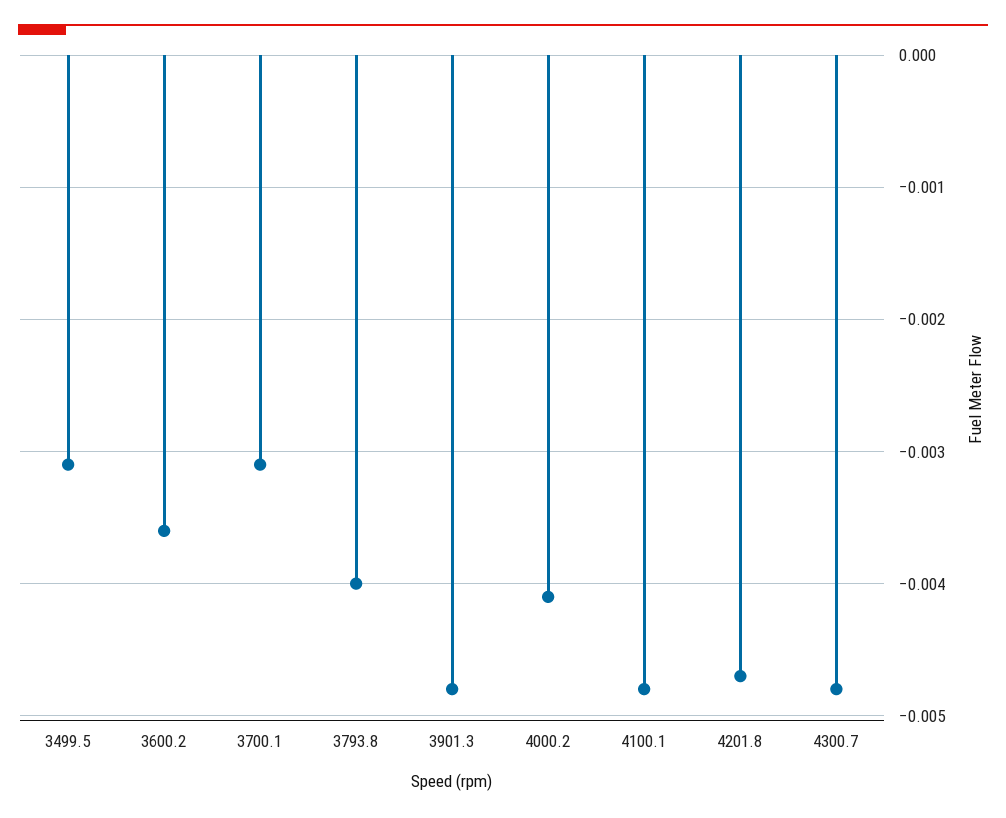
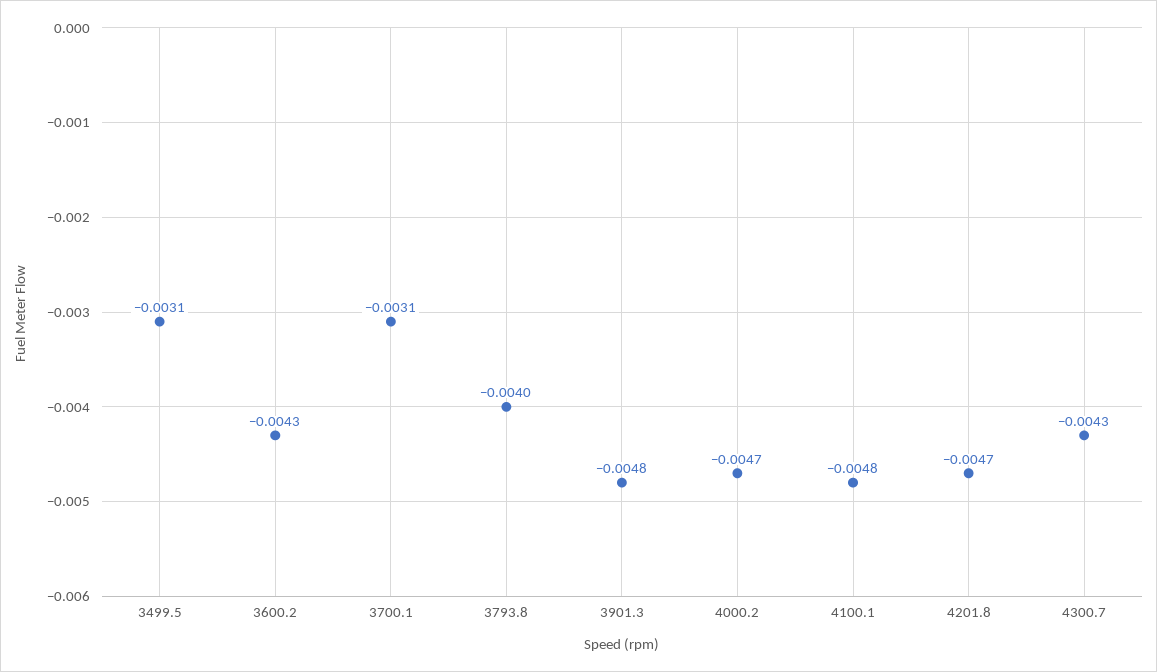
  {
    "3499.5": -0.0031,
-   "3600.2": -0.0036,
+   "3600.2": -0.0043,
    "3700.1": -0.0031,
    "3793.8": -0.004,
    "3901.3": -0.0048,
-   "4000.2": -0.0041,
+   "4000.2": -0.0047,
    "4100.1": -0.0048,
    "4201.8": -0.0047,
-   "4300.7": -0.0048
+   "4300.7": -0.0043
  }

